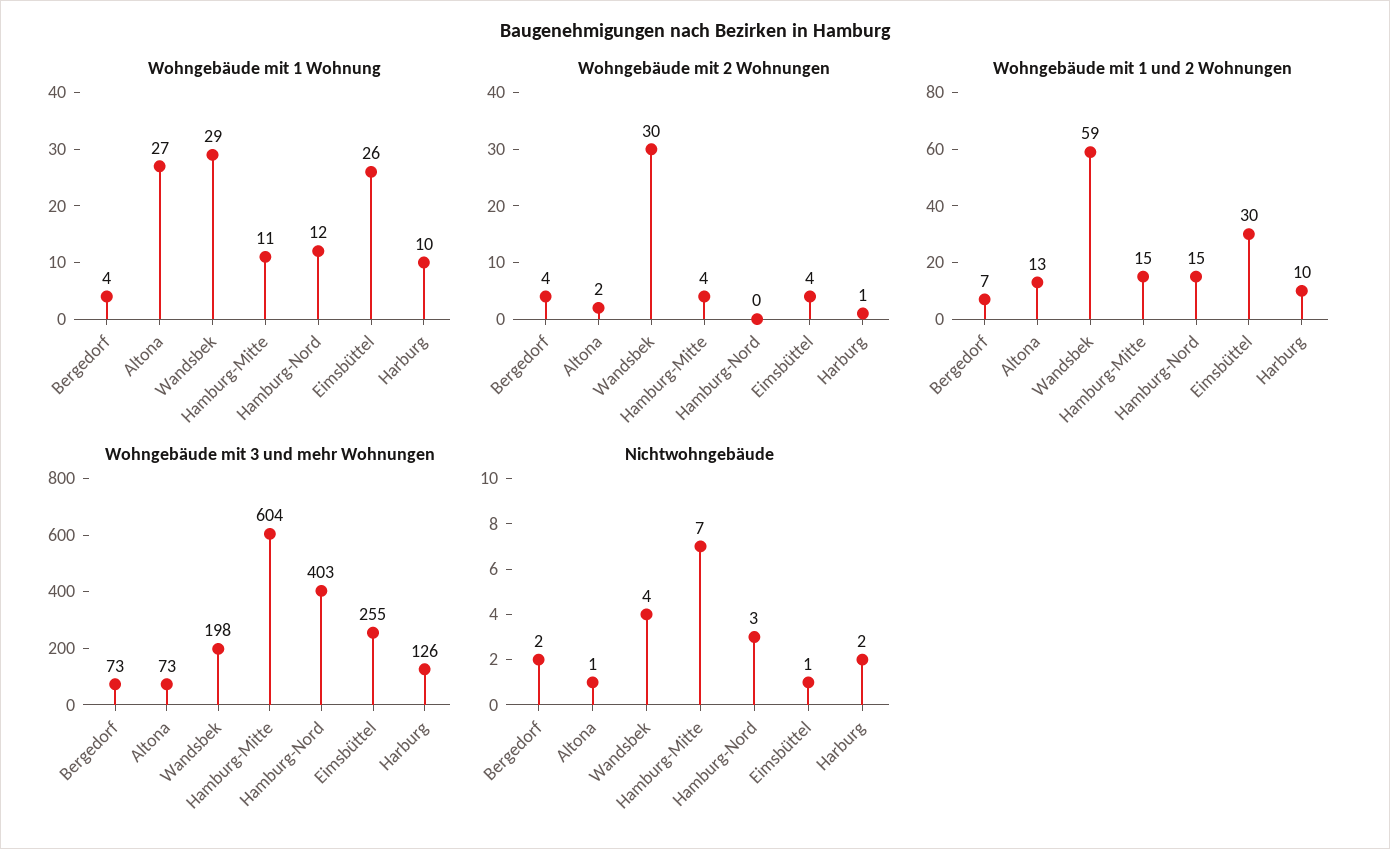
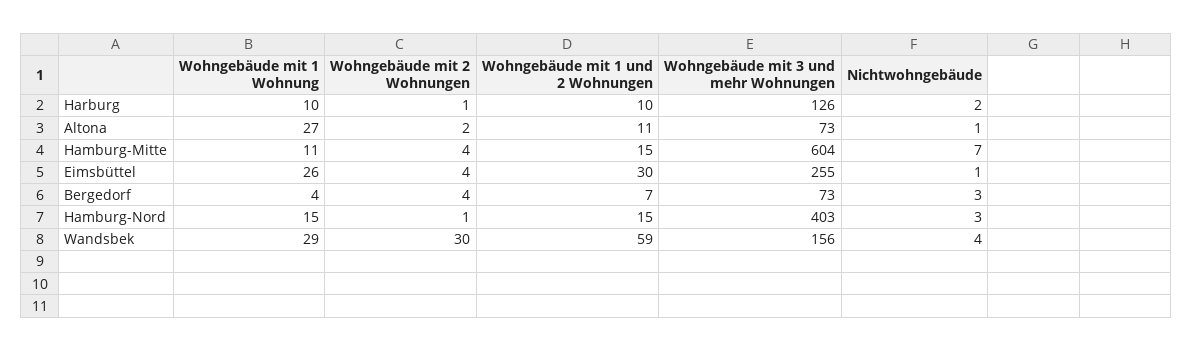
  {
    "Wohngebäude mit 1 Wohnung": {
      "Bergedorf": 4,
      "Altona": 27,
      "Wandsbek": 29,
      "Hamburg-Mitte": 11,
-     "Hamburg-Nord": 12,
+     "Hamburg-Nord": 15,
      "Eimsbüttel": 26,
      "Harburg": 10
    },
    "Wohngebäude mit 2 Wohnungen": {
      "Bergedorf": 4,
      "Altona": 2,
      "Wandsbek": 30,
      "Hamburg-Mitte": 4,
-     "Hamburg-Nord": 0,
+     "Hamburg-Nord": 1,
      "Eimsbüttel": 4,
      "Harburg": 1
    },
    "Wohngebäude mit 1 und 2 Wohnungen": {
      "Bergedorf": 7,
-     "Altona": 13,
+     "Altona": 11,
      "Wandsbek": 59,
      "Hamburg-Mitte": 15,
      "Hamburg-Nord": 15,
      "Eimsbüttel": 30,
      "Harburg": 10
    },
    "Wohngebäude mit 3 und mehr Wohnungen": {
      "Bergedorf": 73,
      "Altona": 73,
-     "Wandsbek": 198,
+     "Wandsbek": 156,
      "Hamburg-Mitte": 604,
      "Hamburg-Nord": 403,
      "Eimsbüttel": 255,
      "Harburg": 126
    },
    "Nichtwohngebäude": {
-     "Bergedorf": 2,
+     "Bergedorf": 3,
      "Altona": 1,
      "Wandsbek": 4,
      "Hamburg-Mitte": 7,
      "Hamburg-Nord": 3,
      "Eimsbüttel": 1,
      "Harburg": 2
    }
  }

